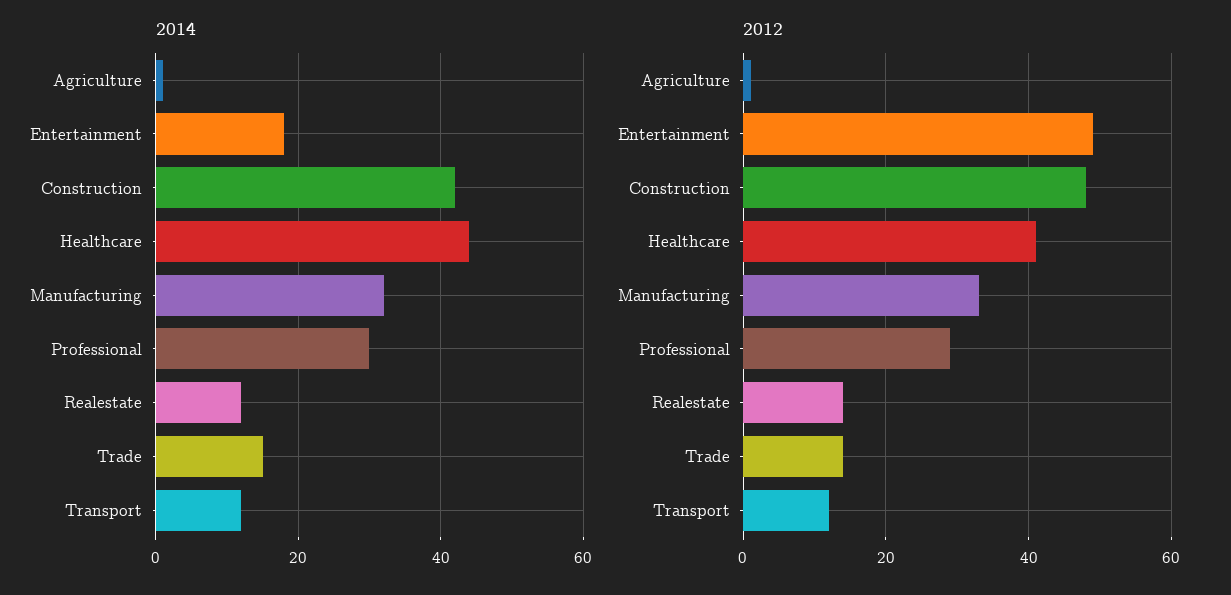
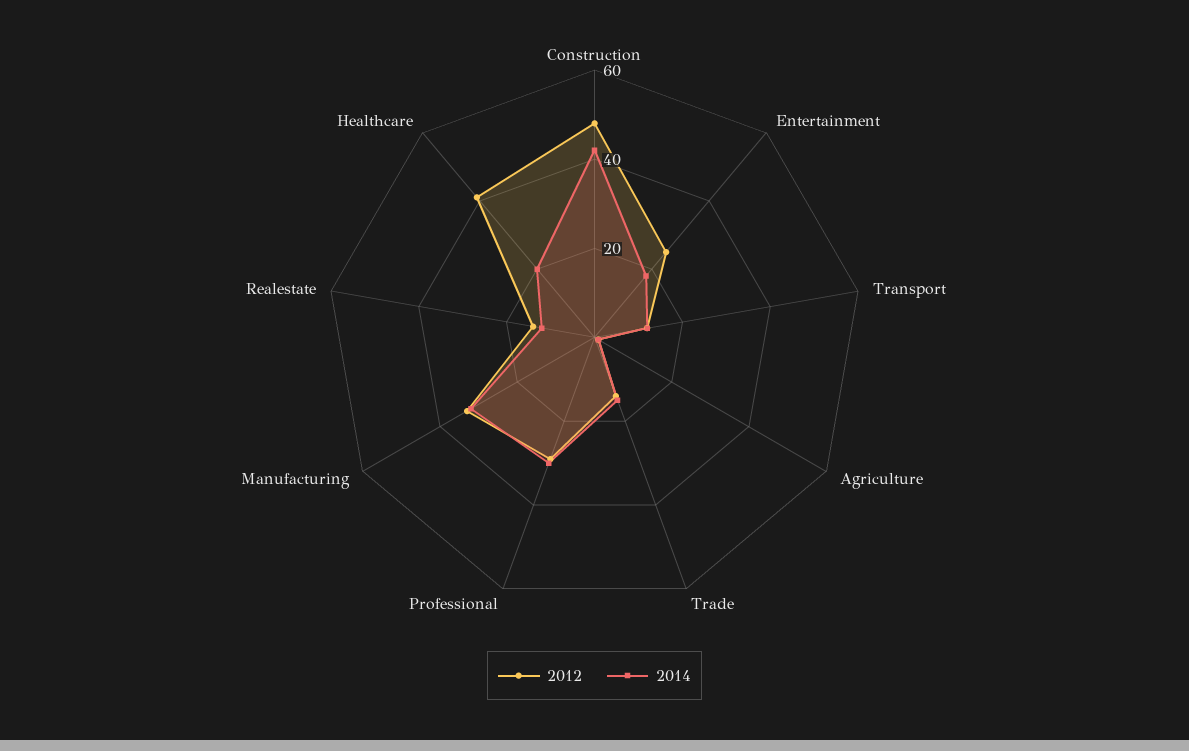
  {
    "2014": {
      "Agriculture": 0,
      "Entertainment": 20,
      "Construction": 40,
-     "Healthcare": 45,
+     "Healthcare": 20,
      "Manufacturing": 30,
      "Professional": 30,
      "Realestate": 10,
      "Trade": 15,
      "Transport": 10
    },
    "2012": {
      "Agriculture": 0,
-     "Entertainment": 50,
+     "Entertainment": 25,
      "Construction": 50,
      "Healthcare": 40,
      "Manufacturing": 35,
      "Professional": 30,
      "Realestate": 15,
      "Trade": 15,
      "Transport": 10
    }
  }

